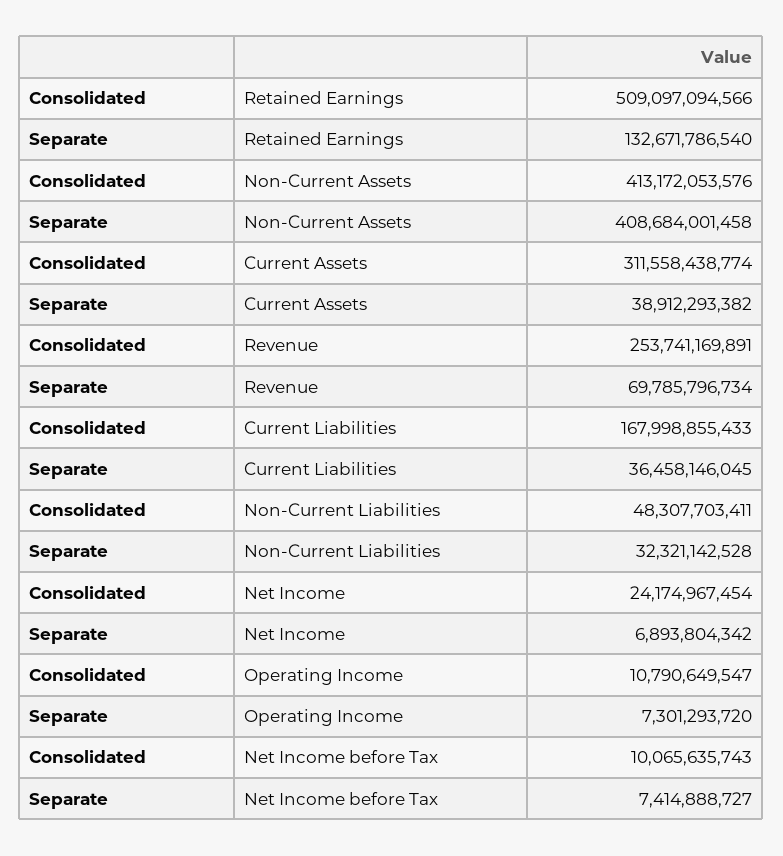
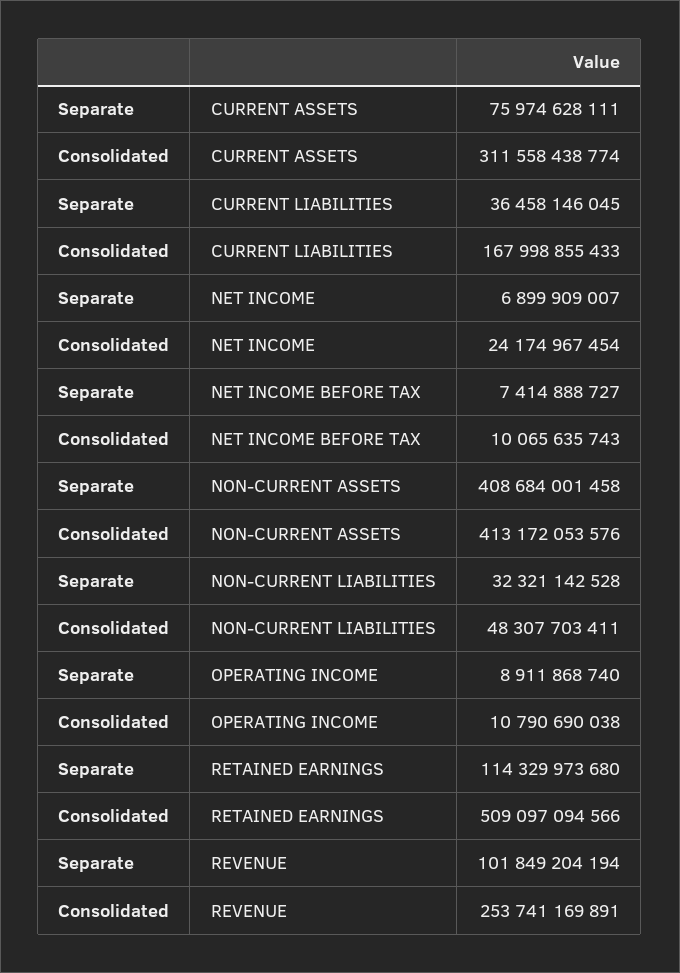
  {
    "Consolidated": {
      "Retained Earnings": 509097094566,
      "Non-Current Assets": 413172053576,
      "Current Assets": 311558438774,
      "Revenue": 253741169891,
      "Current Liabilities": 167998855433,
      "Non-Current Liabilities": 48307703411,
      "Net Income": 24174967454,
-     "Operating Income": 10790649547,
+     "Operating Income": 10790690038,
      "Net Income before Tax": 10065635743
    },
    "Separate": {
-     "Retained Earnings": 132671786540,
+     "Retained Earnings": 114329973680,
      "Non-Current Assets": 408684001458,
-     "Current Assets": 38912293382,
+     "Current Assets": 75974628111,
-     "Revenue": 69785796734,
+     "Revenue": 101849204194,
      "Current Liabilities": 36458146045,
      "Non-Current Liabilities": 32321142528,
-     "Net Income": 6893804342,
+     "Net Income": 6899909007,
-     "Operating Income": 7301293720,
+     "Operating Income": 8911868740,
      "Net Income before Tax": 7414888727
    }
  }

